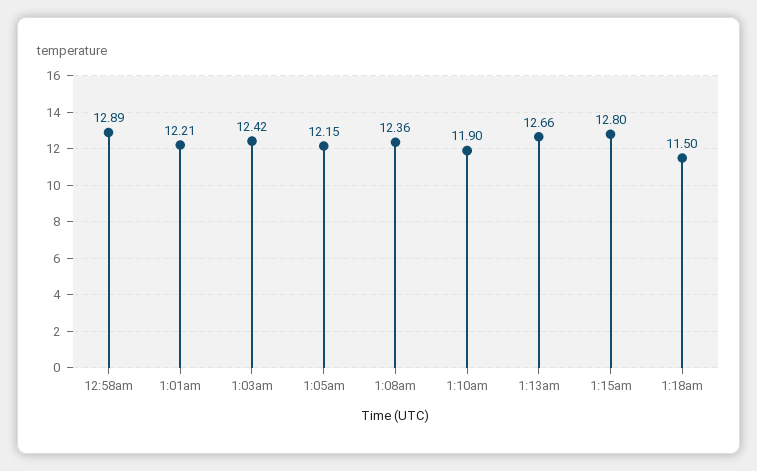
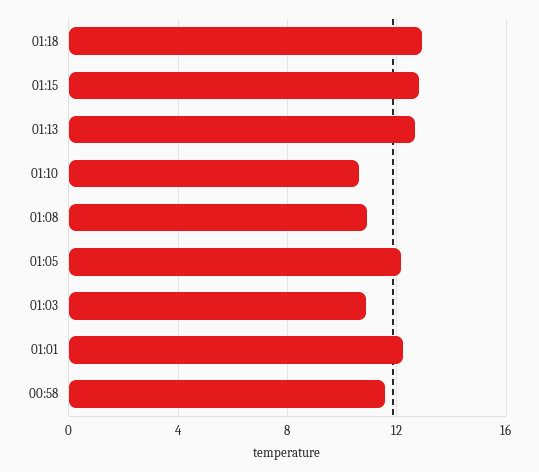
  {
-   "12:58am": 12.89,
+   "12:58am": 11.5,
    "1:01am": 12.21,
-   "1:03am": 12.42,
+   "1:03am": 11,
    "1:05am": 12.15,
-   "1:08am": 12.36,
+   "1:08am": 11,
-   "1:10am": 11.9,
+   "1:10am": 10.5,
    "1:13am": 12.66,
    "1:15am": 12.8,
-   "1:18am": 11.5
+   "1:18am": 13
  }

